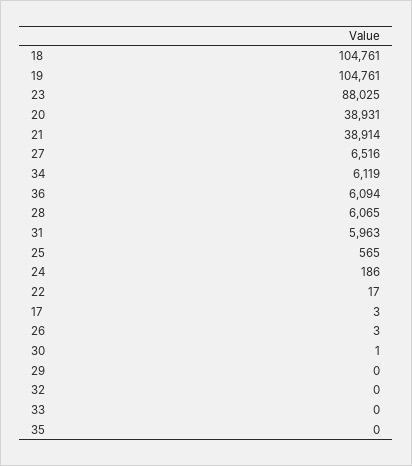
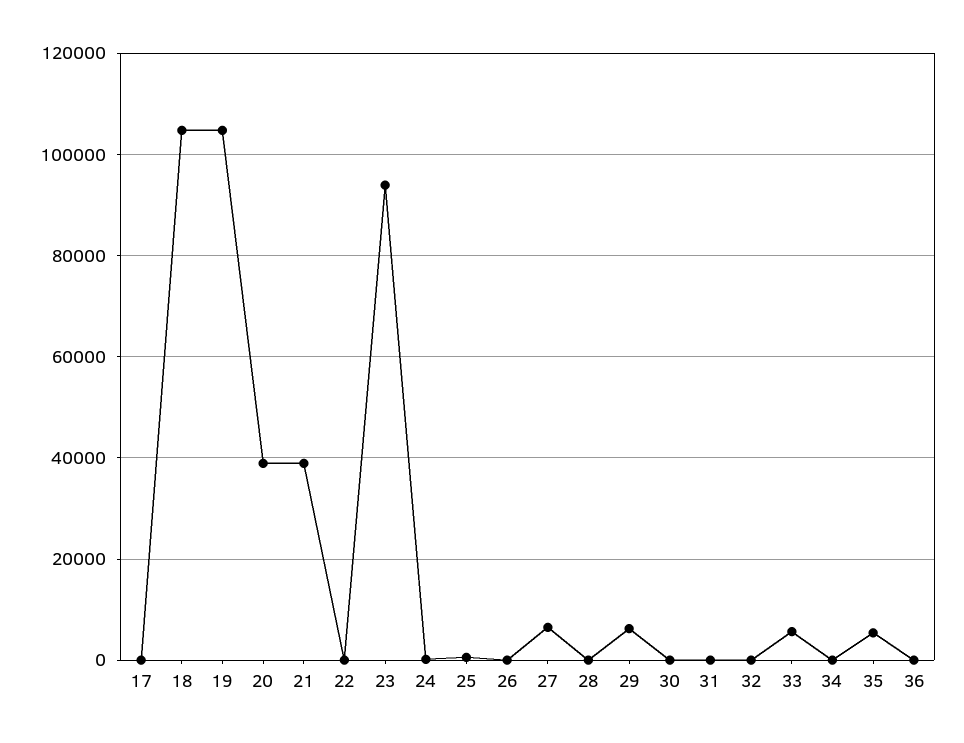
  {
    "18": 104761,
    "19": 104761,
-   "23": 88025,
+   "23": 94000,
    "20": 38931,
    "21": 38914,
    "27": 6516,
-   "34": 6119,
+   "34": 0,
-   "36": 6094,
+   "36": 0,
-   "28": 6065,
+   "28": 0,
-   "31": 5963,
+   "31": 0,
    "25": 565,
    "24": 186,
    "22": 17,
    "17": 3,
    "26": 3,
    "30": 1,
-   "29": 0,
+   "29": 6000,
    "32": 0,
-   "33": 0,
+   "33": 6000,
-   "35": 0
+   "35": 6000
  }

